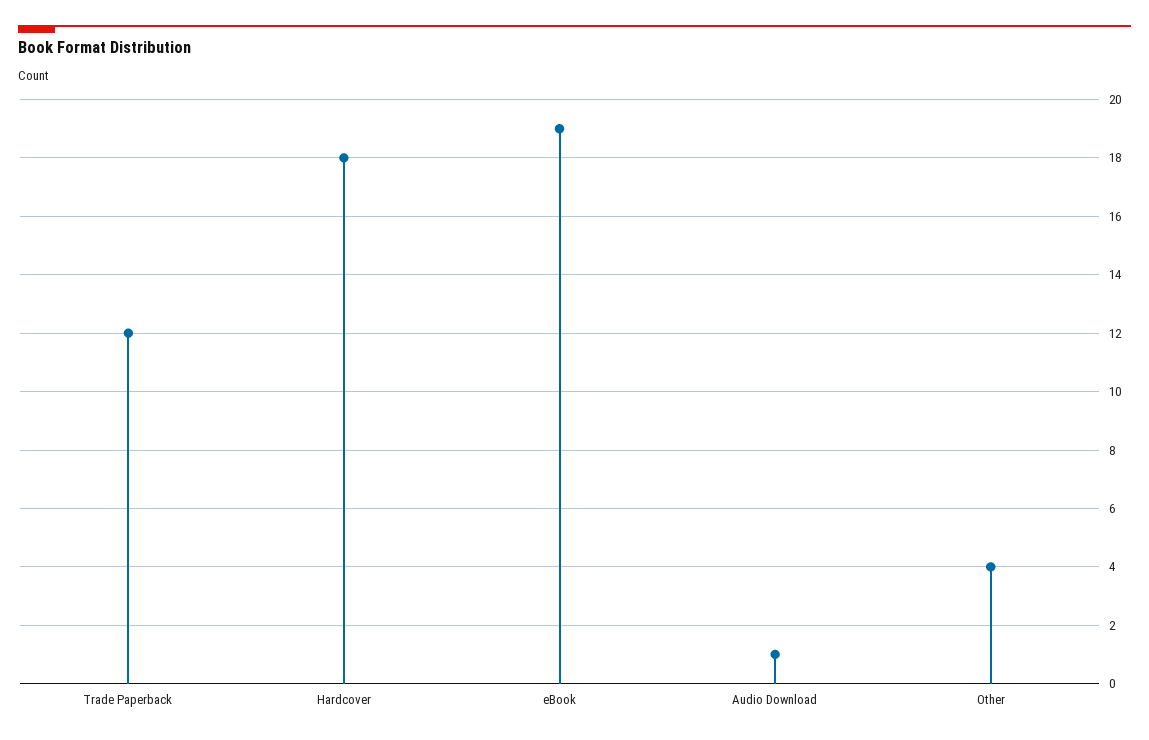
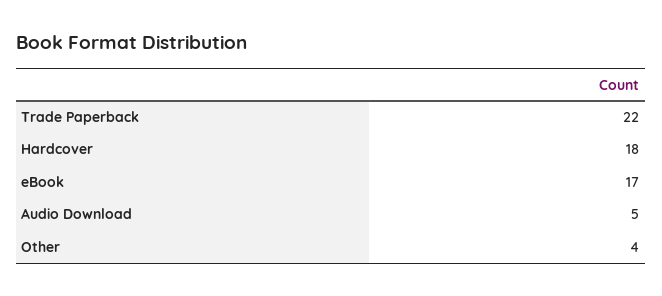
  {
-   "Trade Paperback": 12,
+   "Trade Paperback": 22,
    "Hardcover": 18,
-   "eBook": 19,
+   "eBook": 17,
-   "Audio Download": 1,
+   "Audio Download": 5,
    "Other": 4
  }

